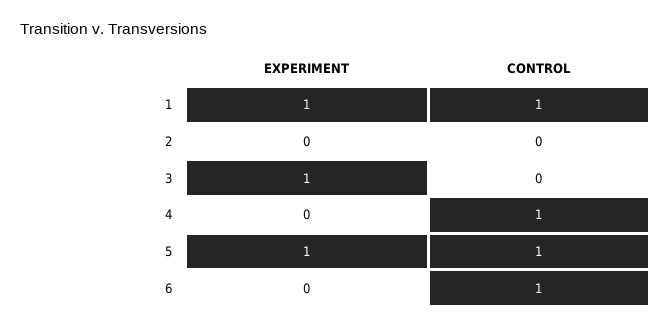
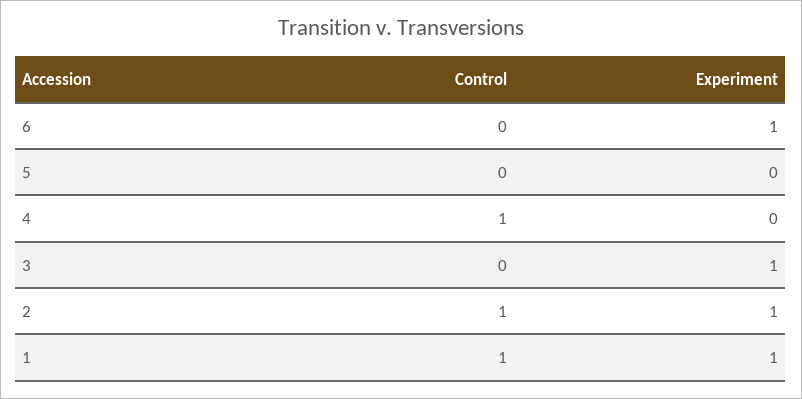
  {
    "EXPERIMENT": {
      "1": 1,
-     "2": 0,
+     "2": 1,
      "3": 1,
      "4": 0,
-     "5": 1,
+     "5": 0,
-     "6": 0
+     "6": 1
    },
    "CONTROL": {
      "1": 1,
-     "2": 0,
+     "2": 1,
      "3": 0,
      "4": 1,
-     "5": 1,
+     "5": 0,
-     "6": 1
+     "6": 0
    }
  }

